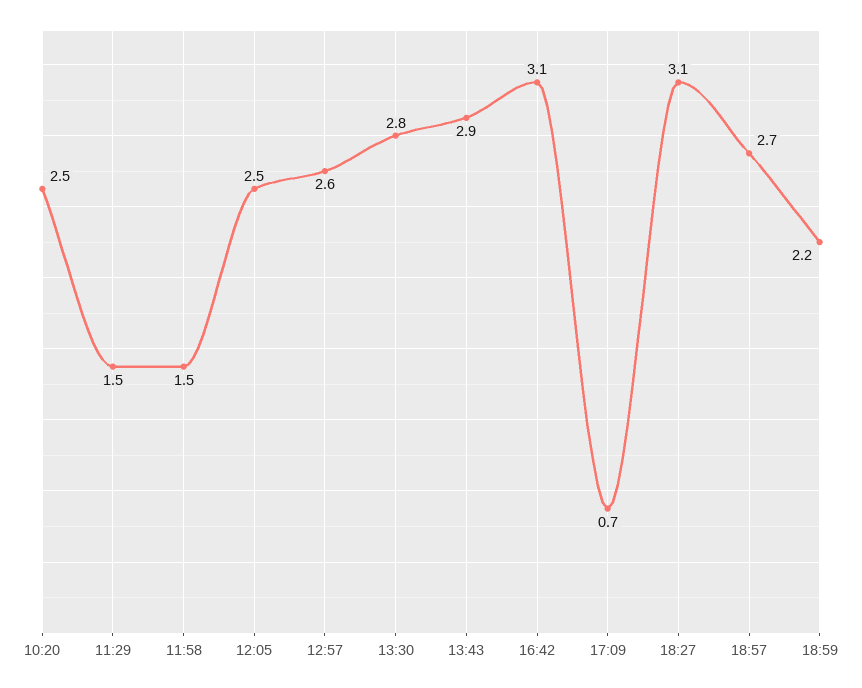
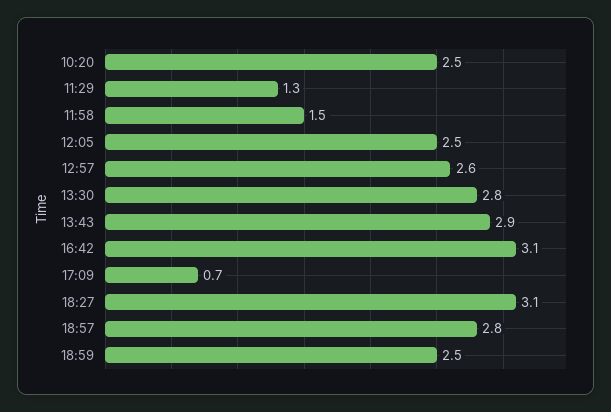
  {
    "10:20": 2.5,
-   "11:29": 1.5,
+   "11:29": 1.3,
    "11:58": 1.5,
    "12:05": 2.5,
    "12:57": 2.6,
    "13:30": 2.8,
    "13:43": 2.9,
    "16:42": 3.1,
    "17:09": 0.7,
    "18:27": 3.1,
-   "18:57": 2.7,
+   "18:57": 2.8,
-   "18:59": 2.2
+   "18:59": 2.5
  }

